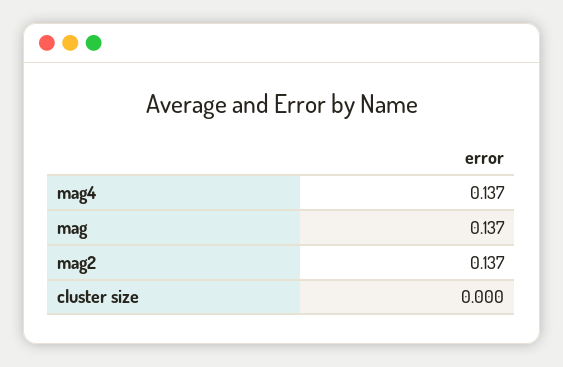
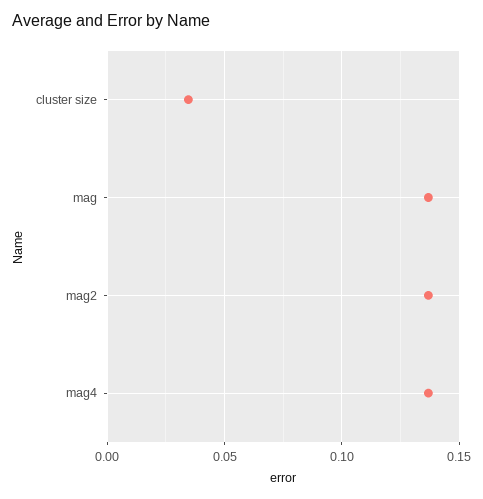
  {
    "mag4": 0.137,
    "mag": 0.137,
    "mag2": 0.137,
-   "cluster size": 0
+   "cluster size": 0.035
  }

